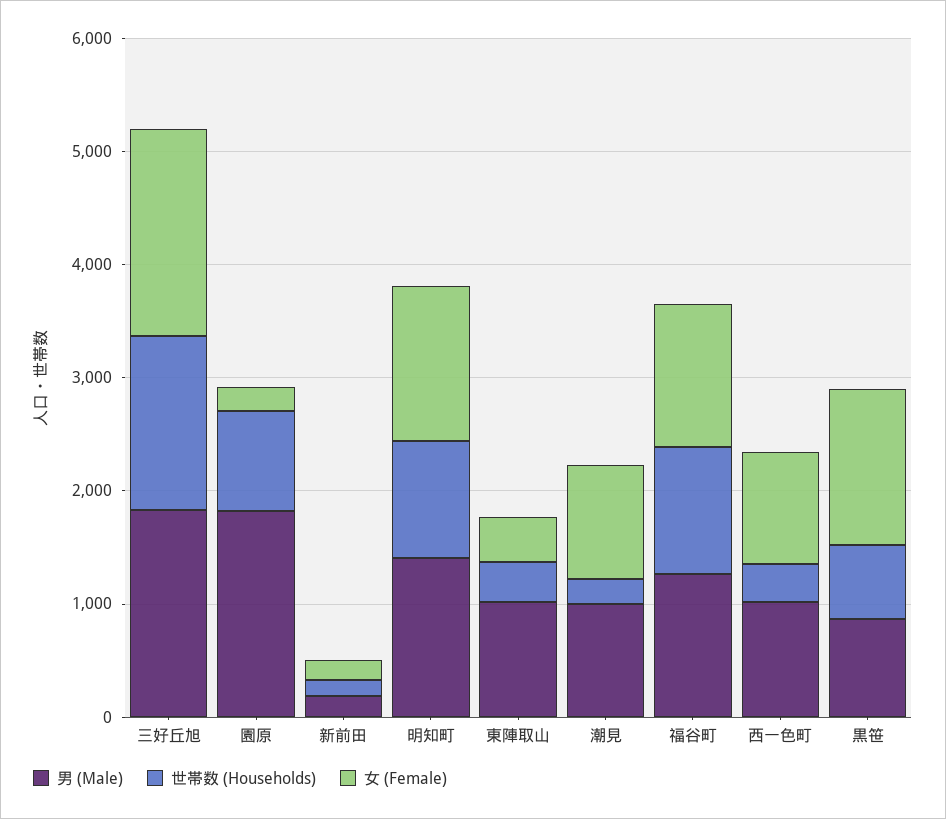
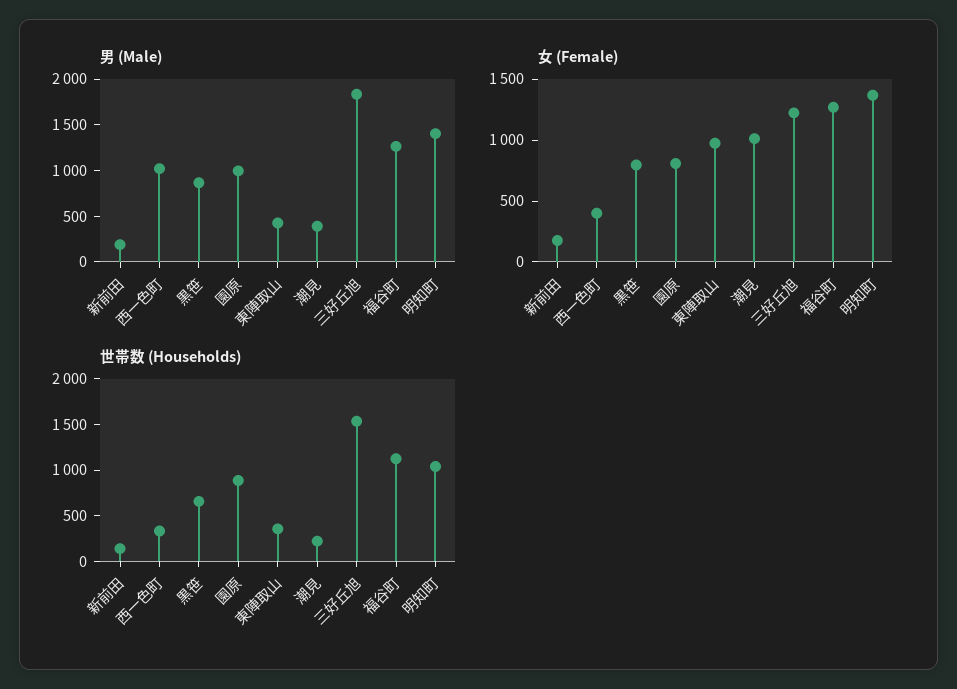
  {
    "男 (Male)": {
      "三好丘旭": 1800,
-     "園原": 1800,
+     "園原": 1000,
      "新前田": 200,
      "明知町": 1400,
-     "東陣取山": 1000,
+     "東陣取山": 400,
-     "潮見": 1000,
+     "潮見": 400,
      "福谷町": 1300,
      "西一色町": 1000,
      "黒笹": 900
    },
    "世帯数 (Households)": {
      "三好丘旭": 1500,
      "園原": 900,
      "新前田": 100,
      "明知町": 1000,
      "東陣取山": 400,
      "潮見": 200,
      "福谷町": 1100,
      "西一色町": 300,
      "黒笹": 700
    },
    "女 (Female)": {
-     "三好丘旭": 1800,
+     "三好丘旭": 1200,
-     "園原": 200,
+     "園原": 800,
      "新前田": 200,
      "明知町": 1400,
-     "東陣取山": 400,
+     "東陣取山": 1000,
      "潮見": 1000,
      "福谷町": 1300,
-     "西一色町": 1000,
+     "西一色町": 400,
-     "黒笹": 1400
+     "黒笹": 800
    }
  }

